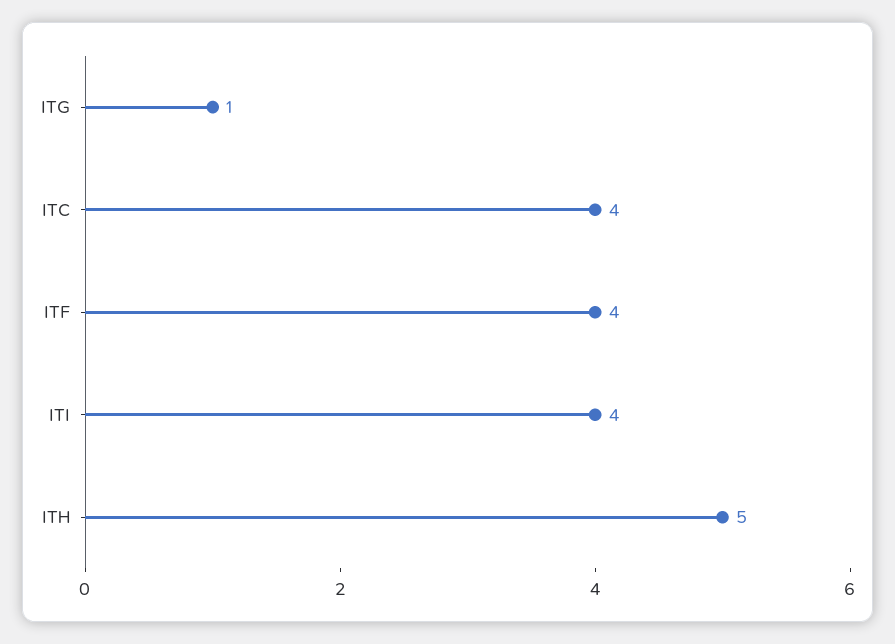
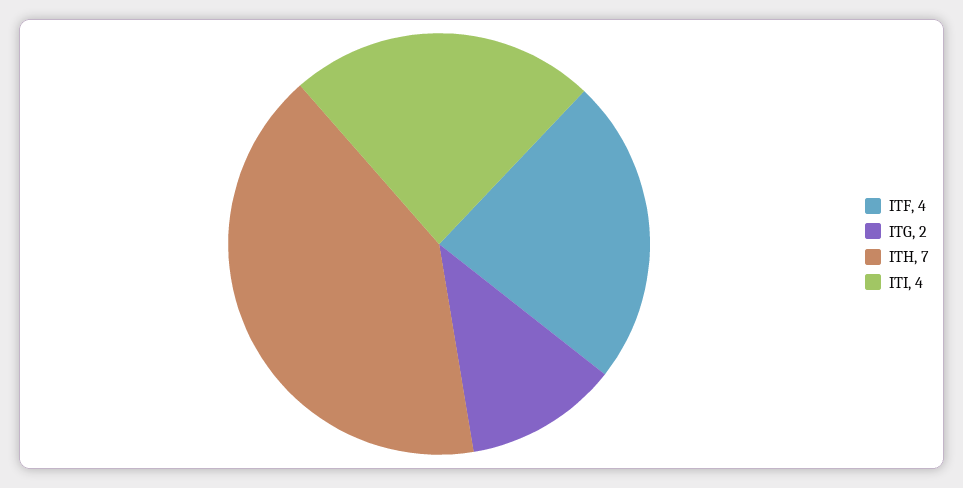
  {
-   "ITG": 1,
+   "ITG": 2,
-   "ITC": 4,
    "ITF": 4,
    "ITI": 4,
-   "ITH": 5
+   "ITH": 7
  }

